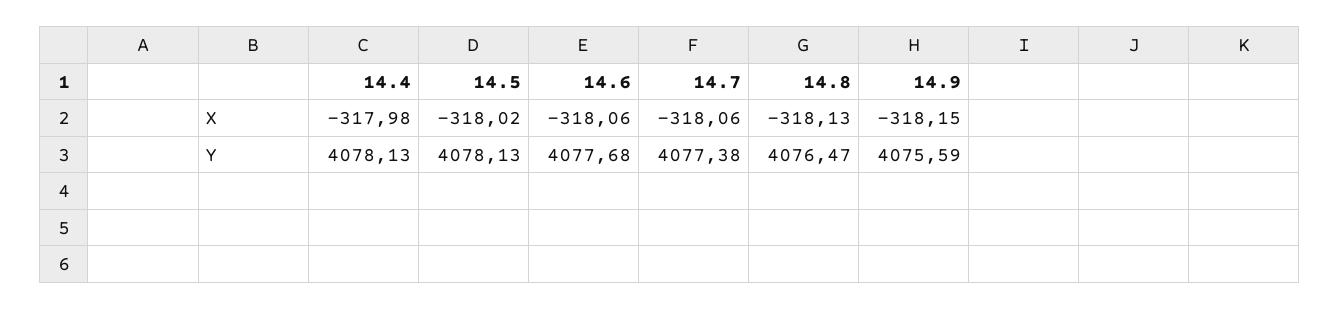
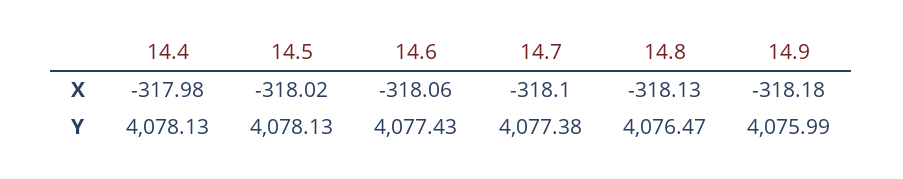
  {
    "14.4": {
      "X": -317.98,
      "Y": 4078.13
    },
    "14.5": {
      "X": -318.02,
      "Y": 4078.13
    },
    "14.6": {
      "X": -318.06,
-     "Y": 4077.68
+     "Y": 4077.43
    },
    "14.7": {
-     "X": -318.06,
+     "X": -318.1,
      "Y": 4077.38
    },
    "14.8": {
      "X": -318.13,
      "Y": 4076.47
    },
    "14.9": {
-     "X": -318.15,
+     "X": -318.18,
-     "Y": 4075.59
+     "Y": 4075.99
    }
  }

